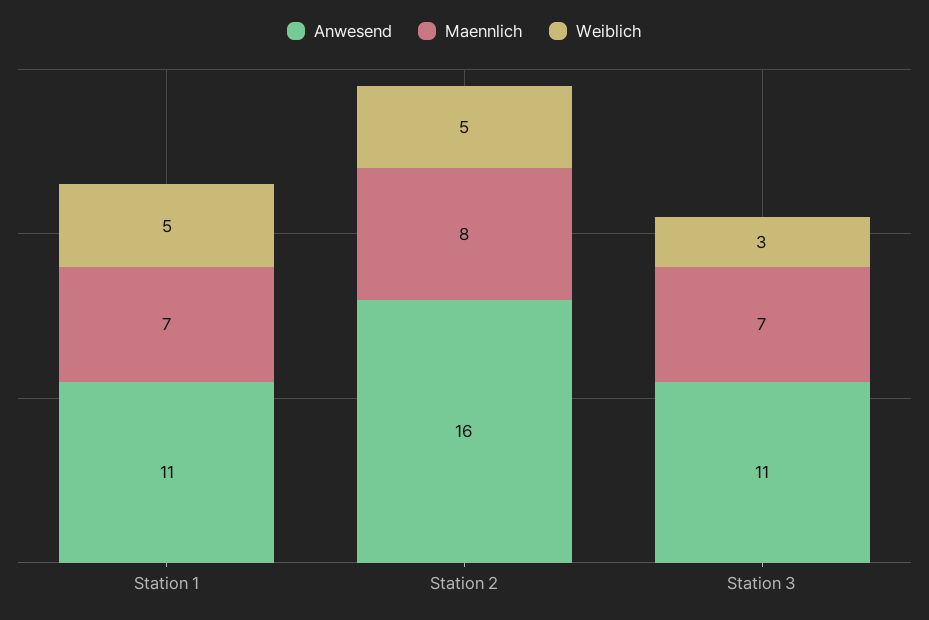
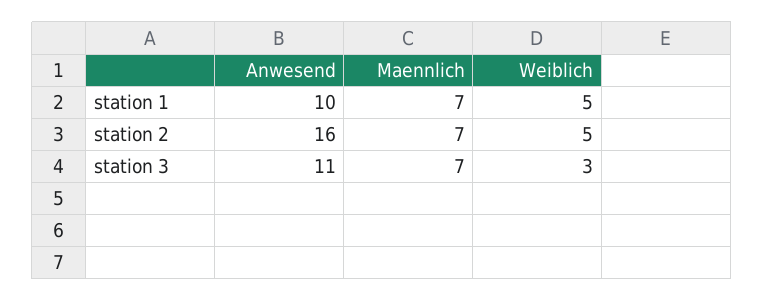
  {
    "Anwesend": {
-     "Station 1": 11,
+     "Station 1": 10,
      "Station 2": 16,
      "Station 3": 11
    },
    "Maennlich": {
      "Station 1": 7,
-     "Station 2": 8,
+     "Station 2": 7,
      "Station 3": 7
    },
    "Weiblich": {
      "Station 1": 5,
      "Station 2": 5,
      "Station 3": 3
    }
  }

